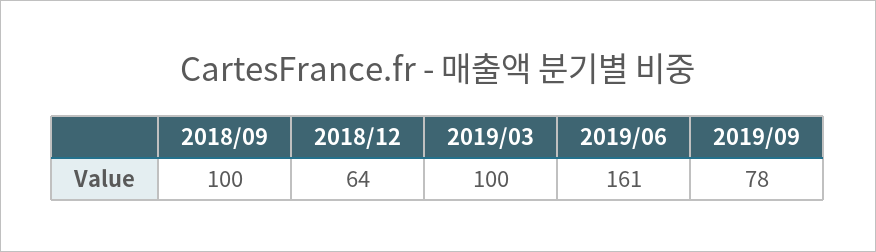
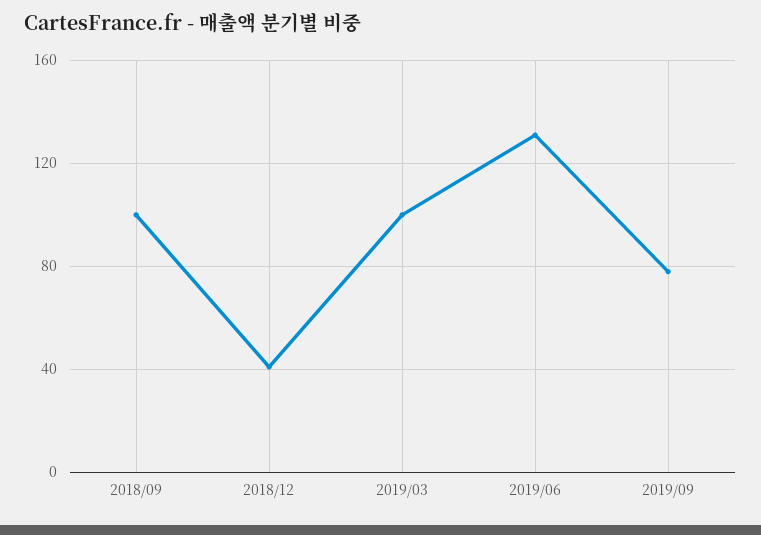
  {
    "2018/09": 100,
-   "2018/12": 64,
+   "2018/12": 40,
    "2019/03": 100,
-   "2019/06": 161,
+   "2019/06": 130,
    "2019/09": 78
  }

